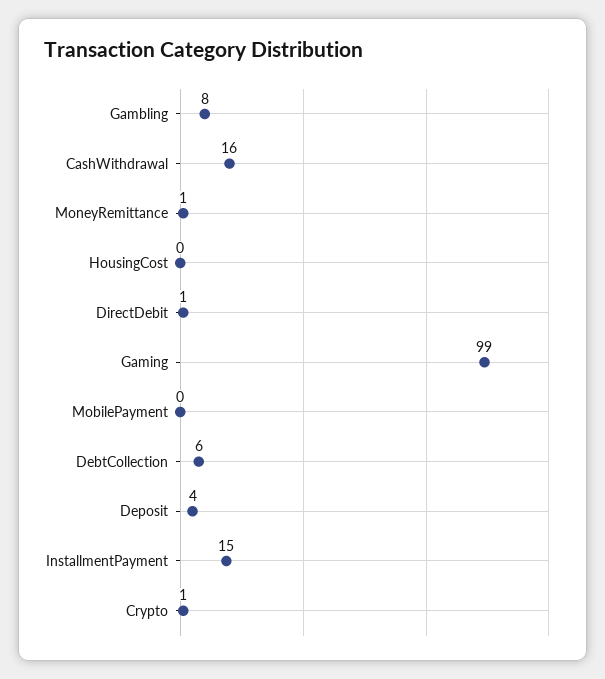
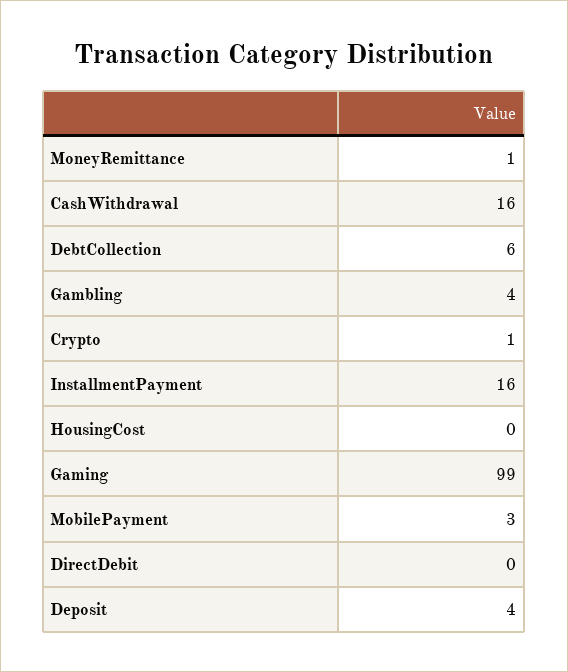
  {
-   "Gambling": 8,
+   "Gambling": 4,
    "CashWithdrawal": 16,
    "MoneyRemittance": 1,
    "HousingCost": 0,
-   "DirectDebit": 1,
+   "DirectDebit": 0,
    "Gaming": 99,
-   "MobilePayment": 0,
+   "MobilePayment": 3,
    "DebtCollection": 6,
    "Deposit": 4,
-   "InstallmentPayment": 15,
+   "InstallmentPayment": 16,
    "Crypto": 1
  }

